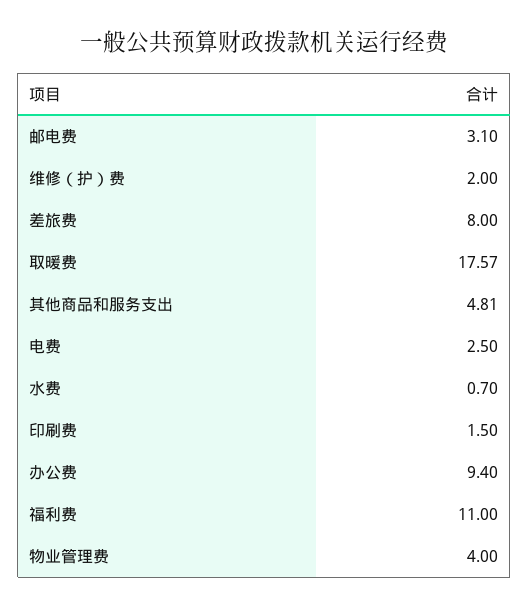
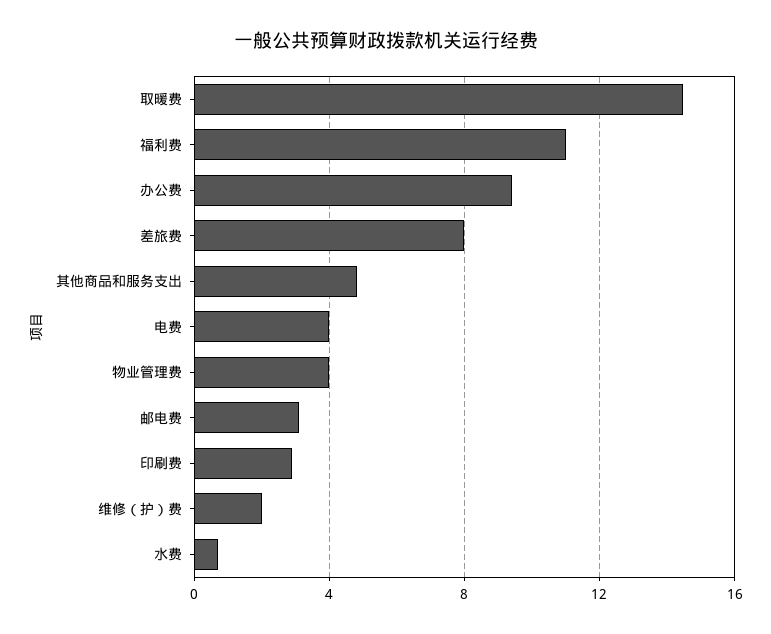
  {
    "邮电费": 3.1,
    "维修（护）费": 2,
    "差旅费": 8,
-   "取暖费": 17.57,
+   "取暖费": 14.5,
    "其他商品和服务支出": 4.81,
-   "电费": 2.5,
+   "电费": 4,
    "水费": 0.7,
-   "印刷费": 1.5,
+   "印刷费": 3,
    "办公费": 9.4,
    "福利费": 11,
    "物业管理费": 4
  }

